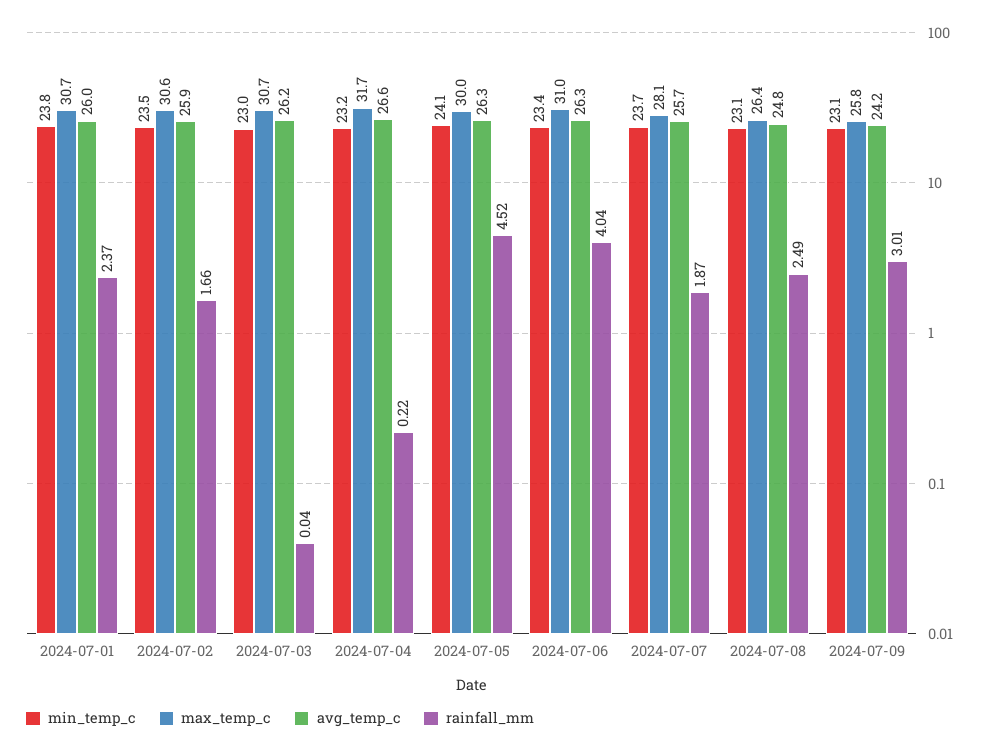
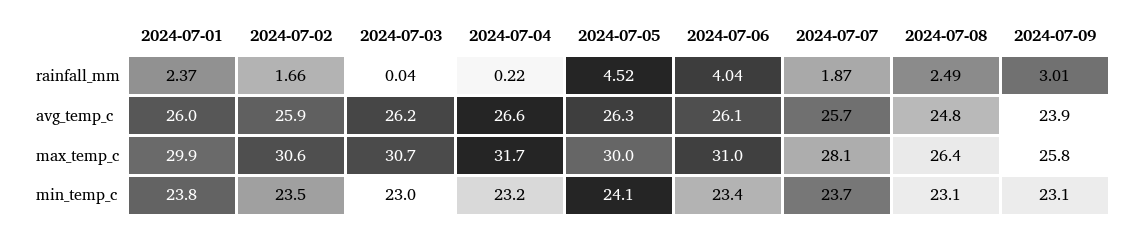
  {
    "min_temp_c": {
      "2024-07-01": 23.8,
      "2024-07-02": 23.5,
      "2024-07-03": 23,
      "2024-07-04": 23.2,
      "2024-07-05": 24.1,
      "2024-07-06": 23.4,
      "2024-07-07": 23.7,
      "2024-07-08": 23.1,
      "2024-07-09": 23.1
    },
    "max_temp_c": {
-     "2024-07-01": 30.7,
+     "2024-07-01": 29.9,
      "2024-07-02": 30.6,
      "2024-07-03": 30.7,
      "2024-07-04": 31.7,
      "2024-07-05": 30,
      "2024-07-06": 31,
      "2024-07-07": 28.1,
      "2024-07-08": 26.4,
      "2024-07-09": 25.8
    },
    "avg_temp_c": {
      "2024-07-01": 26,
      "2024-07-02": 25.9,
      "2024-07-03": 26.2,
      "2024-07-04": 26.6,
      "2024-07-05": 26.3,
-     "2024-07-06": 26.3,
+     "2024-07-06": 26.1,
      "2024-07-07": 25.7,
      "2024-07-08": 24.8,
-     "2024-07-09": 24.2
+     "2024-07-09": 23.9
    },
    "rainfall_mm": {
      "2024-07-01": 2.37,
      "2024-07-02": 1.66,
      "2024-07-03": 0.04,
      "2024-07-04": 0.22,
      "2024-07-05": 4.52,
      "2024-07-06": 4.04,
      "2024-07-07": 1.87,
      "2024-07-08": 2.49,
      "2024-07-09": 3.01
    }
  }

